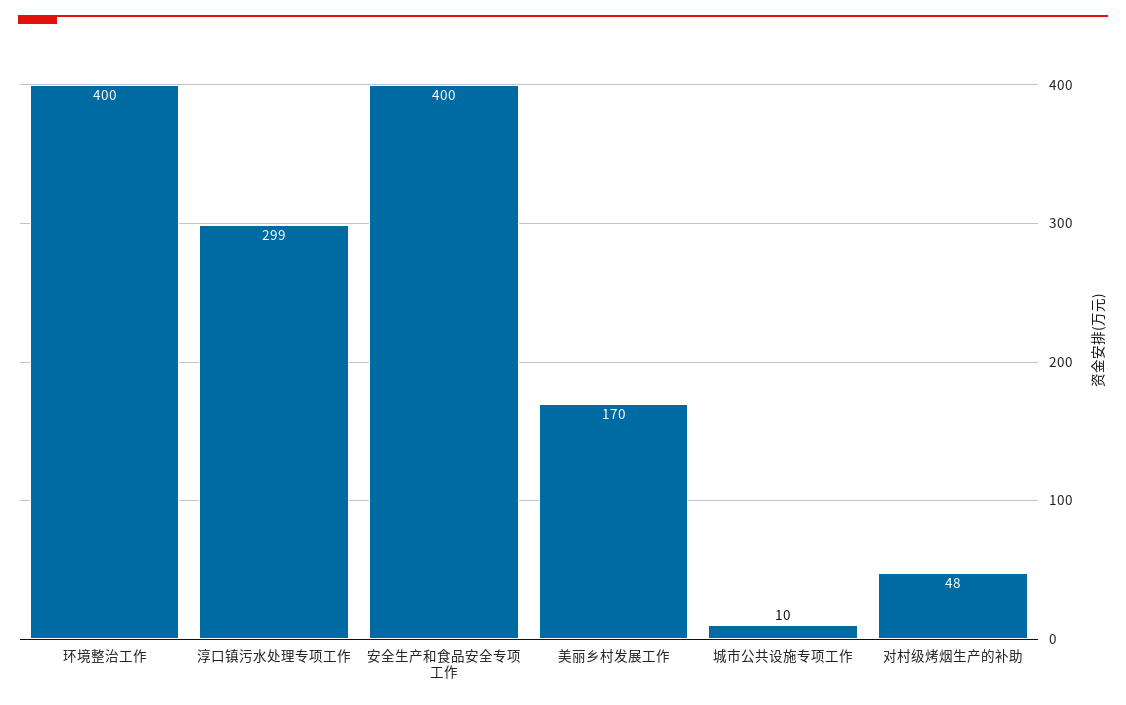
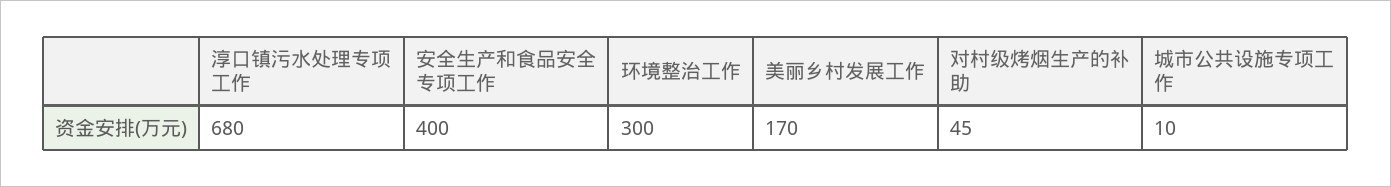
  {
-   "环境整治工作": 400,
+   "环境整治工作": 300,
-   "淳口镇污水处理专项工作": 299,
+   "淳口镇污水处理专项工作": 680,
    "安全生产和食品安全专项工作": 400,
    "美丽乡村发展工作": 170,
    "城市公共设施专项工作": 10,
-   "对村级烤烟生产的补助": 48
+   "对村级烤烟生产的补助": 45
  }

